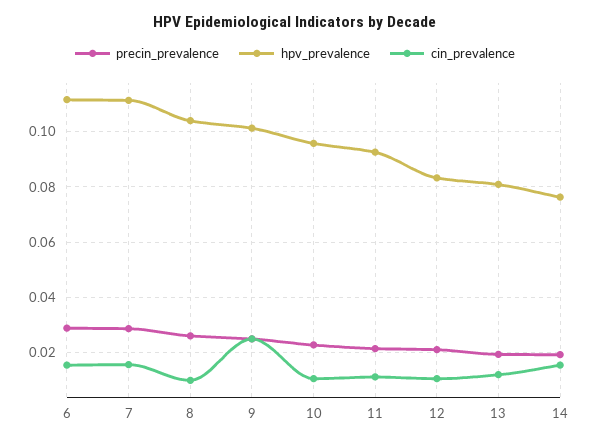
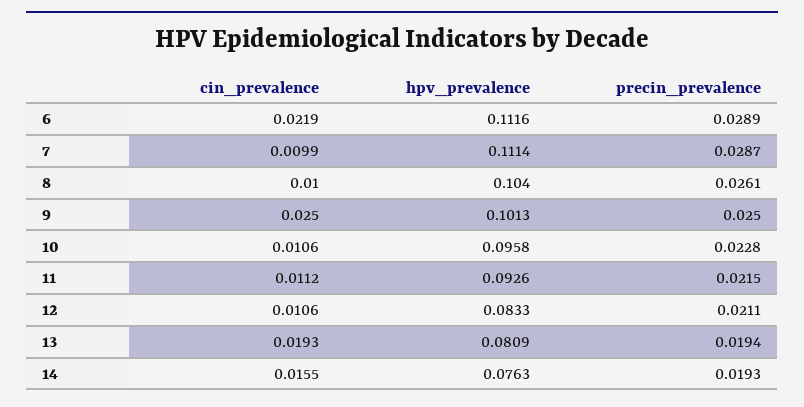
  {
    "precin_prevalence": {
      "6": 0.0289,
      "7": 0.0287,
      "8": 0.0261,
      "9": 0.025,
      "10": 0.0228,
      "11": 0.0215,
      "12": 0.0211,
      "13": 0.0194,
      "14": 0.0193
    },
    "hpv_prevalence": {
      "6": 0.1116,
      "7": 0.1114,
      "8": 0.104,
      "9": 0.1013,
      "10": 0.0958,
      "11": 0.0926,
      "12": 0.0833,
      "13": 0.0809,
      "14": 0.0763
    },
    "cin_prevalence": {
-     "6": 0.015,
+     "6": 0.0219,
-     "7": 0.015,
+     "7": 0.0099,
      "8": 0.01,
      "9": 0.025,
      "10": 0.0106,
      "11": 0.0112,
      "12": 0.0106,
-     "13": 0.0125,
+     "13": 0.0193,
      "14": 0.0155
    }
  }

